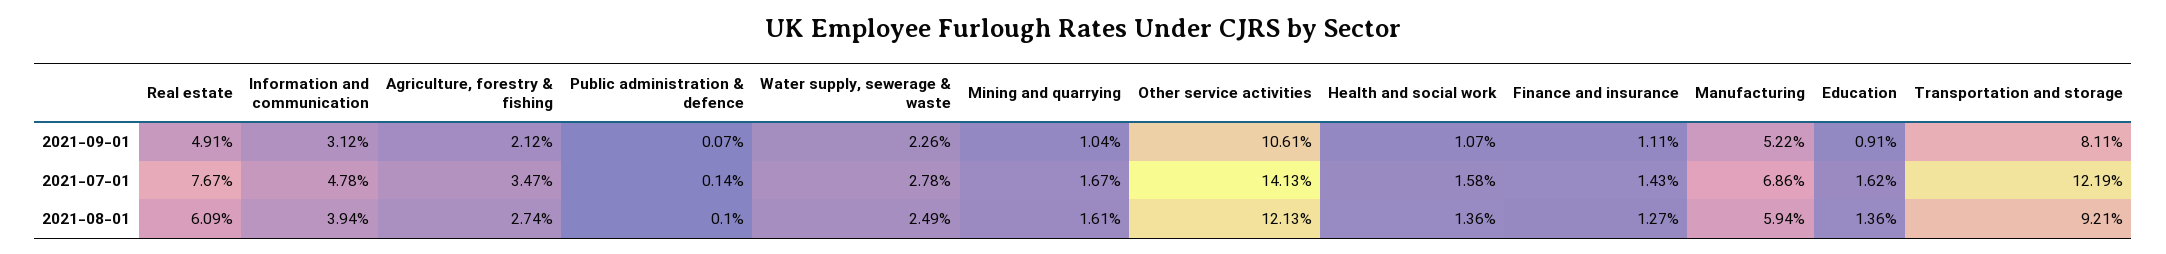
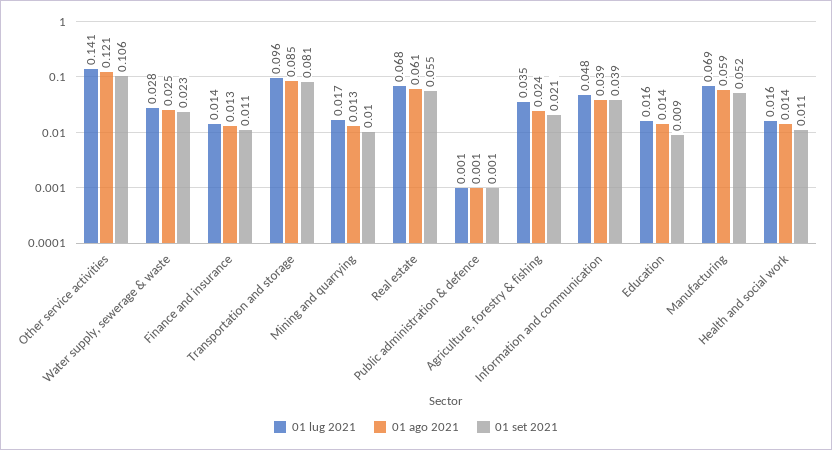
  {
    "2021-09-01": {
-     "Real estate": 0.0491,
+     "Real estate": 0.055,
-     "Information and communication": 0.0312,
+     "Information and communication": 0.039,
      "Agriculture, forestry & fishing": 0.0212,
      "Public administration & defence": 0.0007,
      "Water supply, sewerage & waste": 0.0226,
      "Mining and quarrying": 0.0104,
      "Other service activities": 0.1061,
      "Health and social work": 0.0107,
      "Finance and insurance": 0.0111,
      "Manufacturing": 0.0522,
      "Education": 0.0091,
      "Transportation and storage": 0.0811
    },
    "2021-07-01": {
-     "Real estate": 0.0767,
+     "Real estate": 0.068,
      "Information and communication": 0.0478,
      "Agriculture, forestry & fishing": 0.0347,
      "Public administration & defence": 0.0014,
      "Water supply, sewerage & waste": 0.0278,
      "Mining and quarrying": 0.0167,
      "Other service activities": 0.1413,
      "Health and social work": 0.0158,
      "Finance and insurance": 0.0143,
      "Manufacturing": 0.0686,
      "Education": 0.0162,
-     "Transportation and storage": 0.1219
+     "Transportation and storage": 0.096
    },
    "2021-08-01": {
      "Real estate": 0.0609,
      "Information and communication": 0.0394,
-     "Agriculture, forestry & fishing": 0.0274,
+     "Agriculture, forestry & fishing": 0.024,
      "Public administration & defence": 0.001,
      "Water supply, sewerage & waste": 0.0249,
-     "Mining and quarrying": 0.0161,
+     "Mining and quarrying": 0.013,
      "Other service activities": 0.1213,
      "Health and social work": 0.0136,
      "Finance and insurance": 0.0127,
      "Manufacturing": 0.0594,
      "Education": 0.0136,
-     "Transportation and storage": 0.0921
+     "Transportation and storage": 0.085
    }
  }

